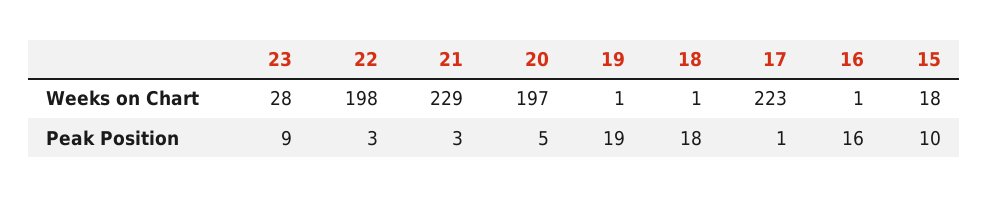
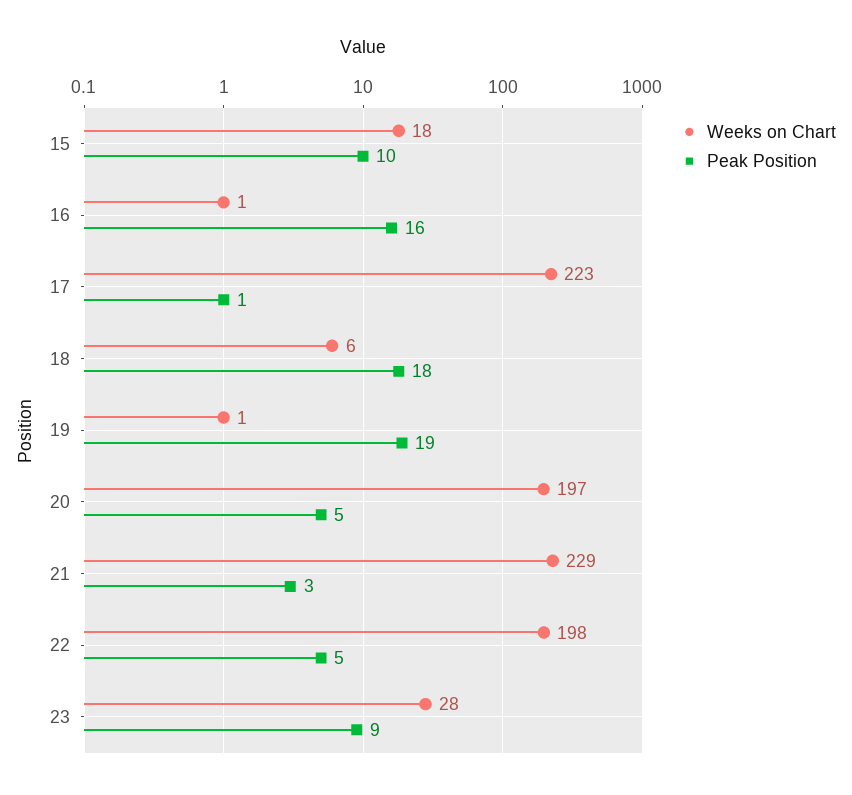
  {
    "Weeks on Chart": {
      "23": 28,
      "22": 198,
      "21": 229,
      "20": 197,
      "19": 1,
-     "18": 1,
+     "18": 6,
      "17": 223,
      "16": 1,
      "15": 18
    },
    "Peak Position": {
      "23": 9,
-     "22": 3,
+     "22": 5,
      "21": 3,
      "20": 5,
      "19": 19,
      "18": 18,
      "17": 1,
      "16": 16,
      "15": 10
    }
  }

